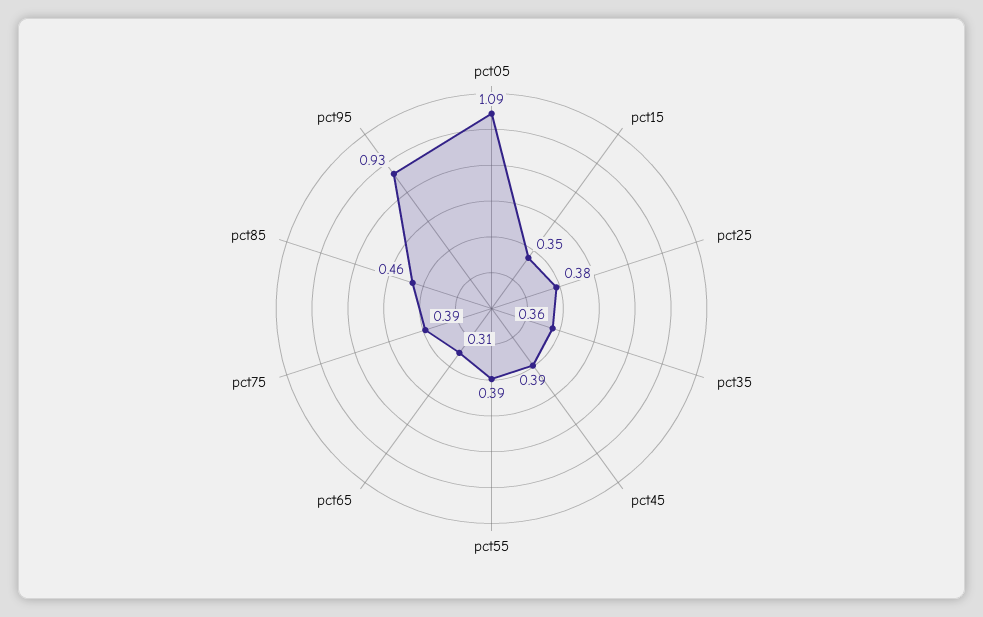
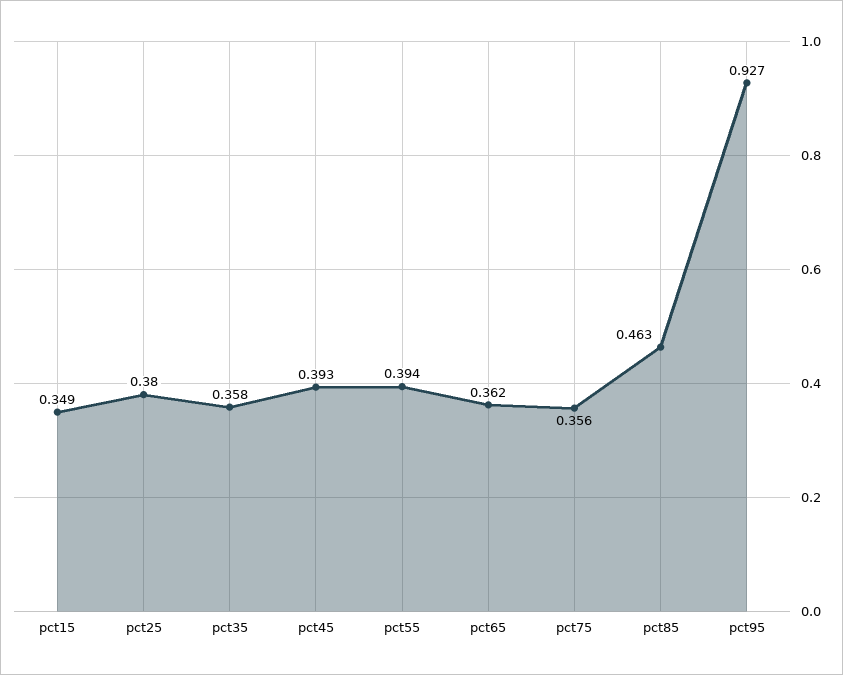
  {
-   "pct05": 1.09,
    "pct15": 0.349,
    "pct25": 0.38,
    "pct35": 0.358,
    "pct45": 0.393,
    "pct55": 0.394,
-   "pct65": 0.31,
+   "pct65": 0.362,
-   "pct75": 0.39,
+   "pct75": 0.356,
    "pct85": 0.463,
    "pct95": 0.927
  }

